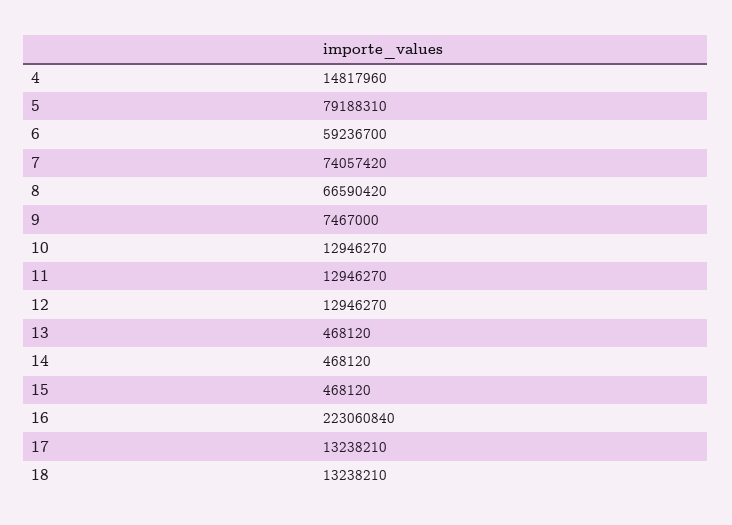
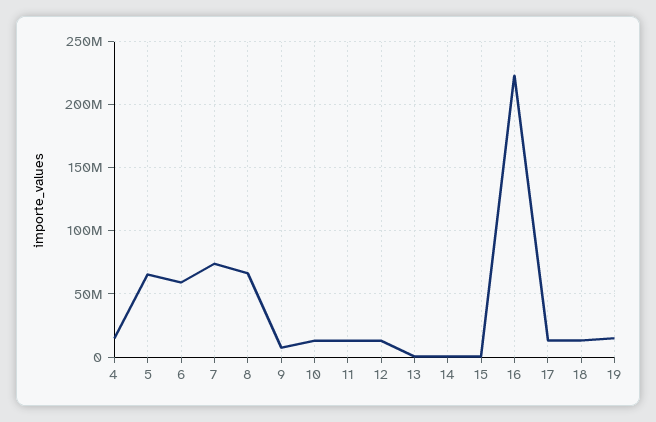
  {
    "4": 14817960,
-   "5": 79188310,
+   "5": 65000000,
    "6": 59236700,
    "7": 74057420,
    "8": 66590420,
    "9": 7467000,
    "10": 12946270,
    "11": 12946270,
    "12": 12946270,
    "13": 468120,
    "14": 468120,
    "15": 468120,
    "16": 223060840,
    "17": 13238210,
-   "18": 13238210
+   "18": 13238210,
+   "19": 15000000
  }

